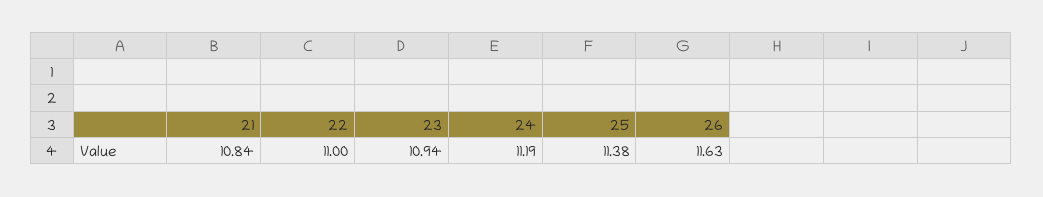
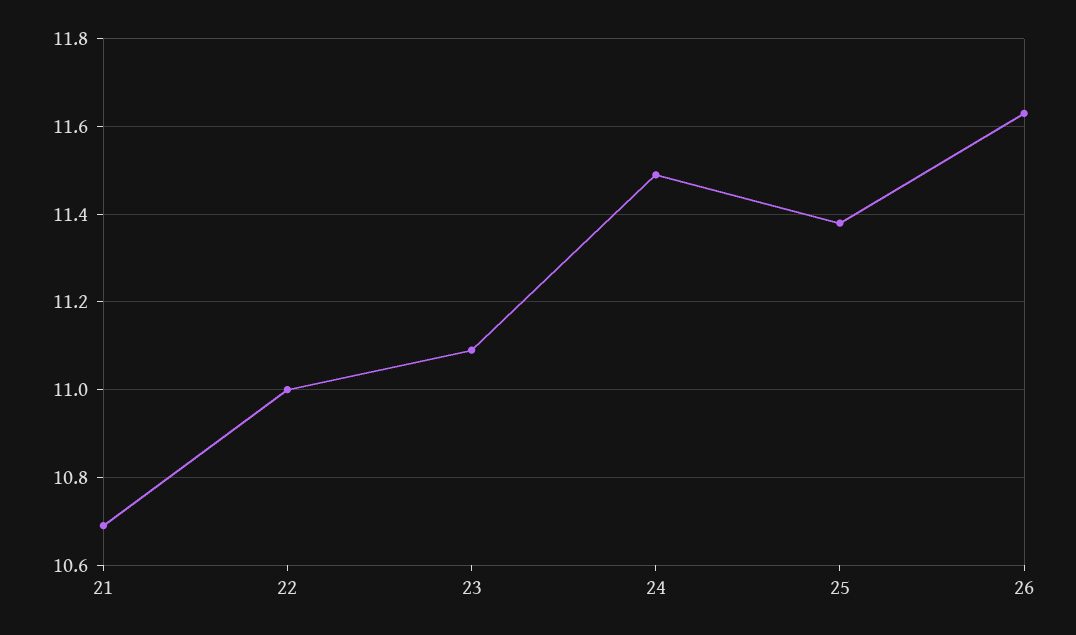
  {
-   "21": 10.84,
+   "21": 10.7,
    "22": 11,
-   "23": 10.94,
+   "23": 11.1,
-   "24": 11.19,
+   "24": 11.5,
    "25": 11.38,
    "26": 11.63
  }

